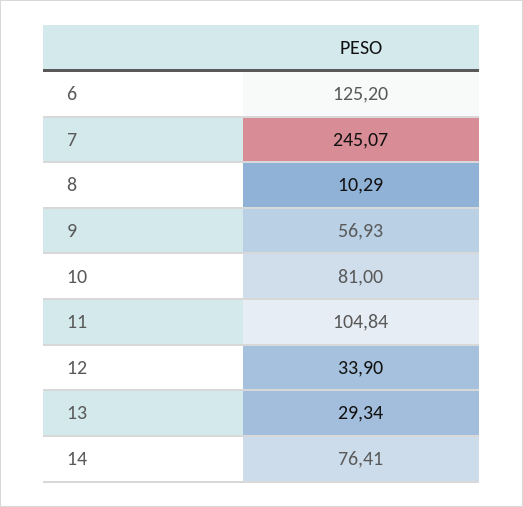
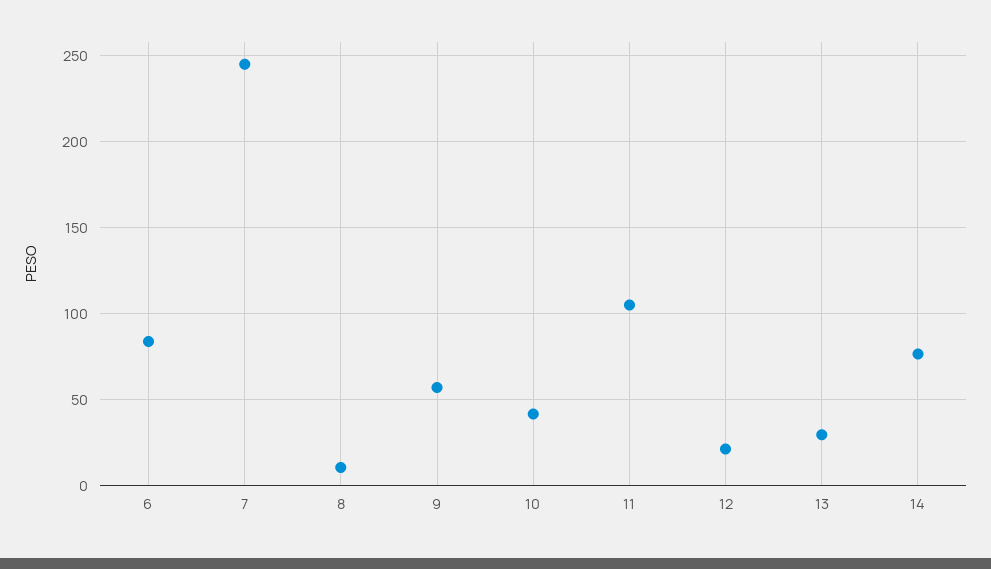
  {
-   "6": 125.2,
+   "6": 85,
    "7": 245.07,
    "8": 10.29,
    "9": 56.93,
-   "10": 81,
+   "10": 40,
    "11": 104.84,
-   "12": 33.9,
+   "12": 20,
    "13": 29.34,
    "14": 76.41
  }

